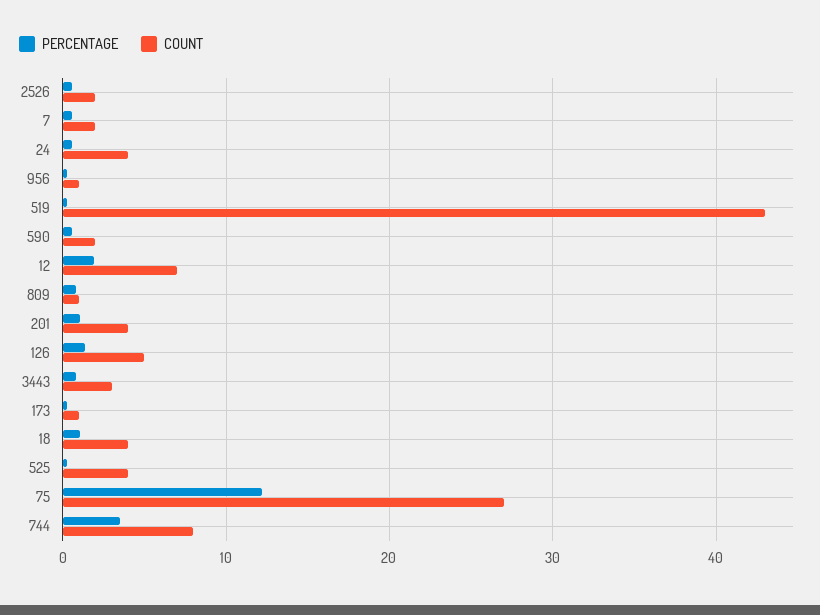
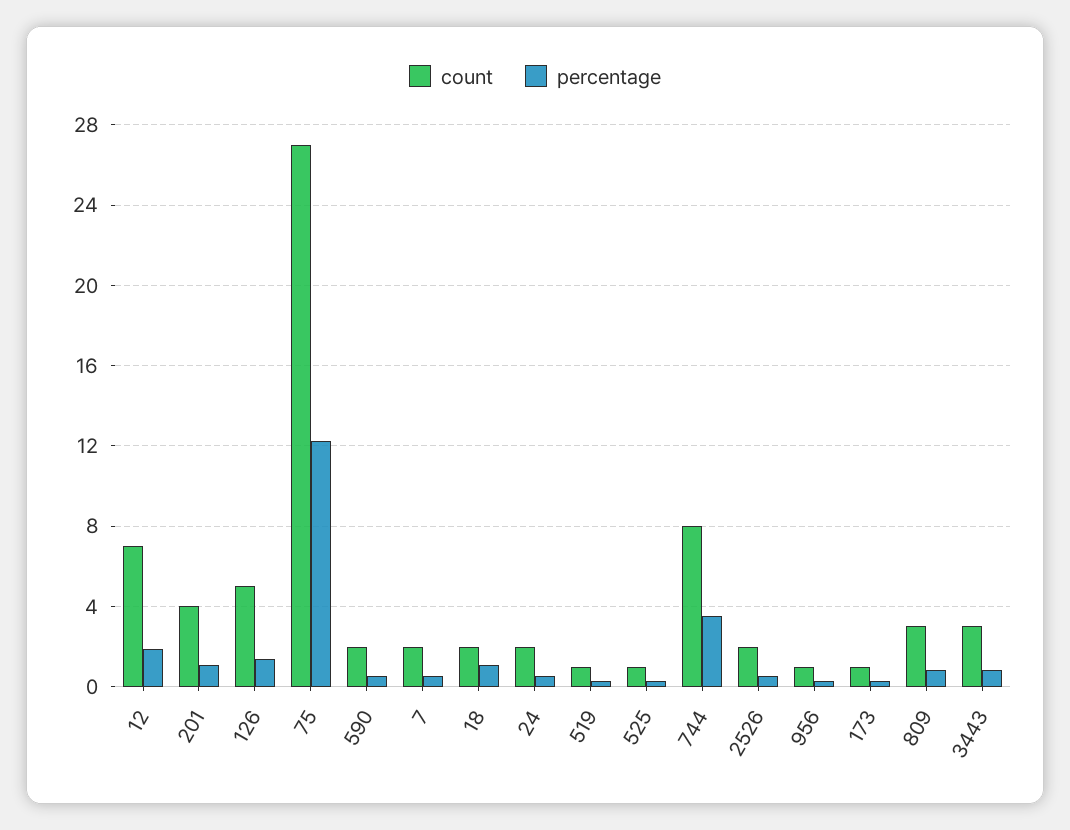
  {
    "PERCENTAGE": {
      "2526": 0.5,
      "7": 0.5,
      "24": 0.5,
      "956": 0.5,
      "519": 0.5,
      "590": 0.5,
      "12": 2,
      "809": 1,
      "201": 1,
      "126": 1.5,
      "3443": 1,
      "173": 0.5,
      "18": 1,
      "525": 0.5,
      "75": 12,
      "744": 3.5
    },
    "COUNT": {
      "2526": 2,
      "7": 2,
-     "24": 4,
+     "24": 2,
      "956": 1,
-     "519": 43,
+     "519": 1,
      "590": 2,
      "12": 7,
-     "809": 1,
+     "809": 3,
      "201": 4,
      "126": 5,
      "3443": 3,
      "173": 1,
-     "18": 4,
+     "18": 2,
-     "525": 4,
+     "525": 1,
      "75": 27,
      "744": 8
    }
  }

